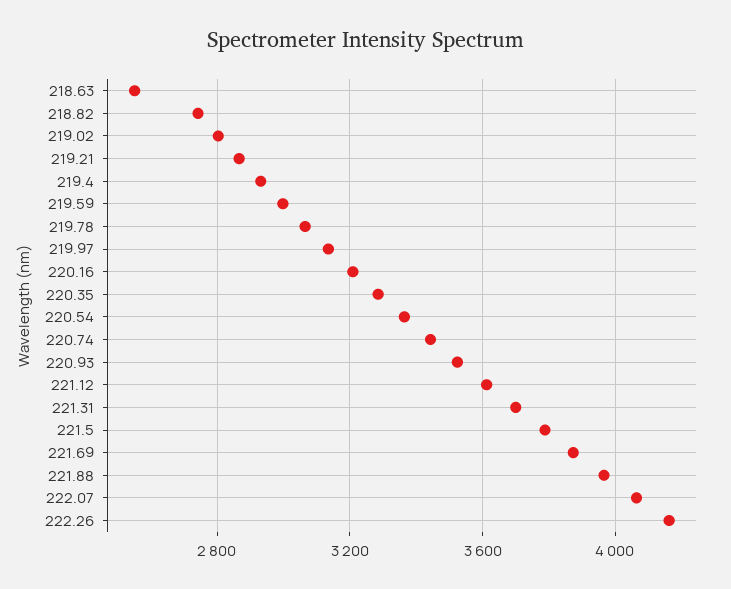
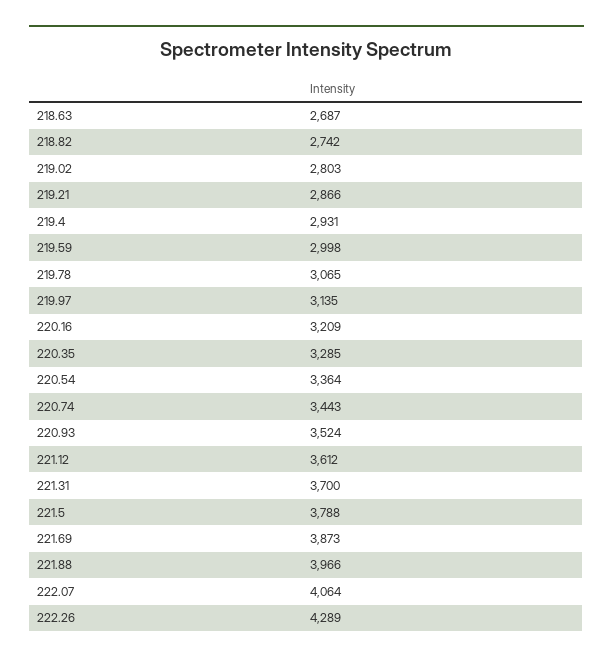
  {
-   "218.63": 2550,
+   "218.63": 2687,
    "218.82": 2742,
    "219.02": 2803,
    "219.21": 2866,
    "219.4": 2931,
    "219.59": 2998,
    "219.78": 3065,
    "219.97": 3135,
    "220.16": 3209,
    "220.35": 3285,
    "220.54": 3364,
    "220.74": 3443,
    "220.93": 3524,
    "221.12": 3612,
    "221.31": 3700,
    "221.5": 3788,
    "221.69": 3873,
    "221.88": 3966,
    "222.07": 4064,
-   "222.26": 4150
+   "222.26": 4289
  }

